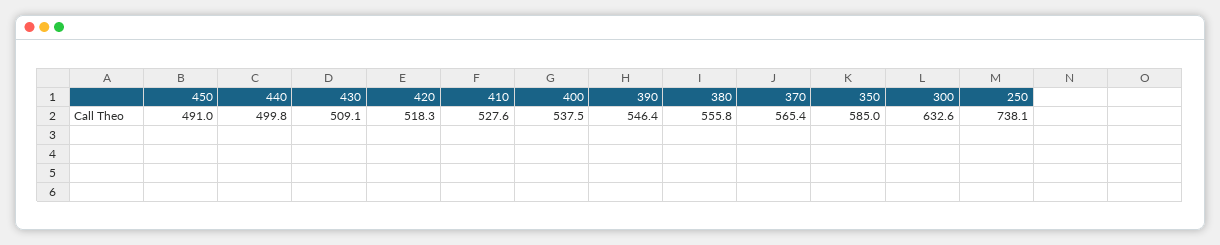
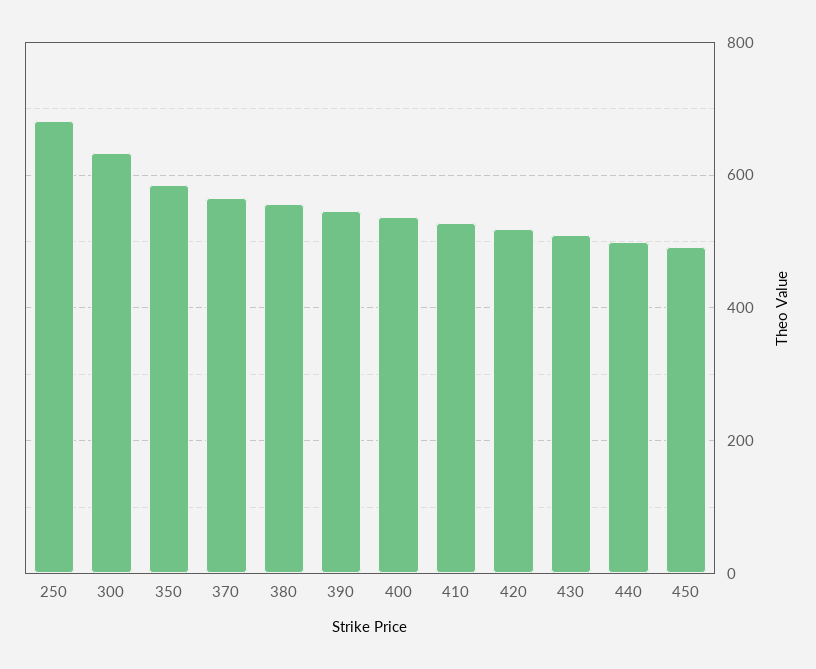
  {
    "450": 491,
    "440": 499.8,
    "430": 509.1,
    "420": 518.3,
    "410": 527.6,
    "400": 537.5,
    "390": 546.4,
    "380": 555.8,
    "370": 565.4,
    "350": 585,
    "300": 632.6,
-   "250": 738.1
+   "250": 680
  }

